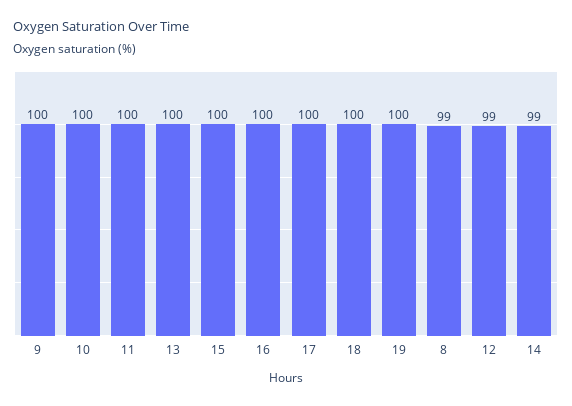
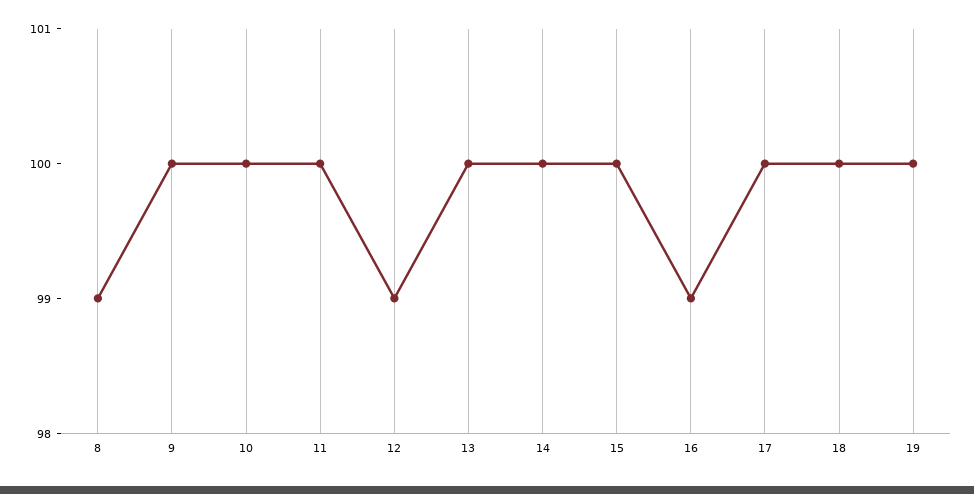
  {
    "9": 100,
    "10": 100,
    "11": 100,
    "13": 100,
    "15": 100,
-   "16": 100,
+   "16": 99,
    "17": 100,
    "18": 100,
    "19": 100,
    "8": 99,
    "12": 99,
-   "14": 99
+   "14": 100
  }

